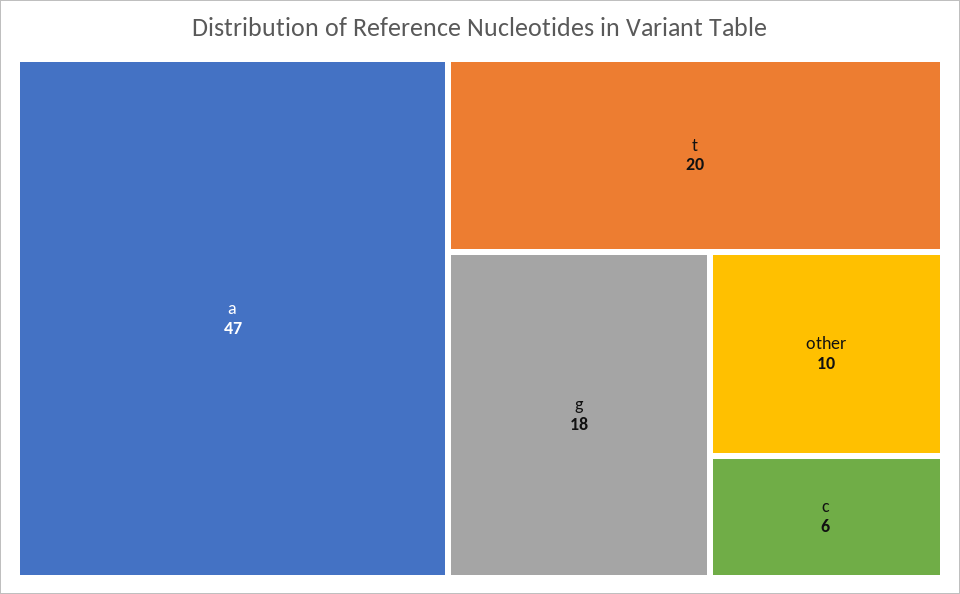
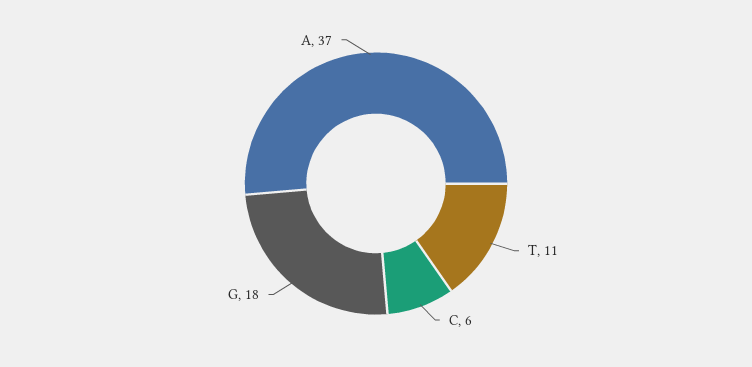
  {
-   "a": 47,
+   "a": 37,
-   "t": 20,
+   "t": 11,
    "g": 18,
-   "other": 10,
    "c": 6
  }

